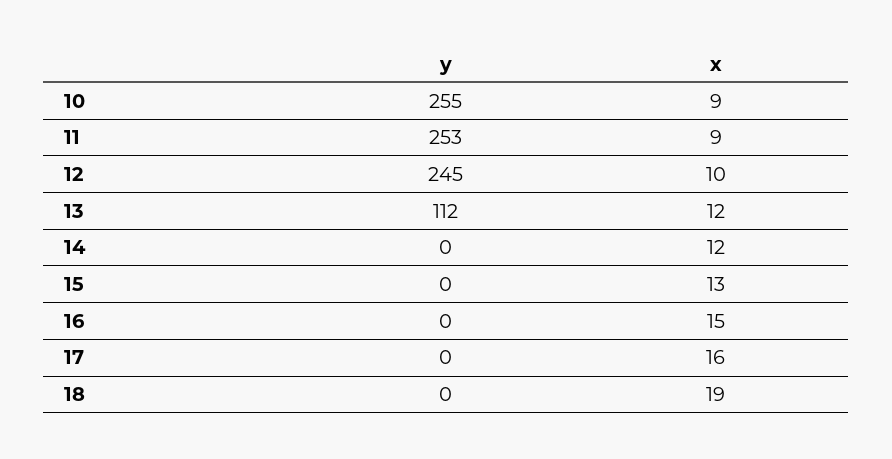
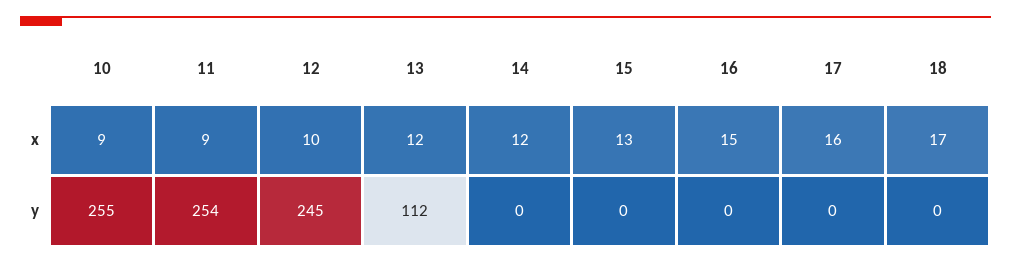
  {
    "y": {
      "10": 255,
-     "11": 253,
+     "11": 254,
      "12": 245,
      "13": 112,
      "14": 0,
      "15": 0,
      "16": 0,
      "17": 0,
      "18": 0
    },
    "x": {
      "10": 9,
      "11": 9,
      "12": 10,
      "13": 12,
      "14": 12,
      "15": 13,
      "16": 15,
      "17": 16,
-     "18": 19
+     "18": 17
    }
  }

